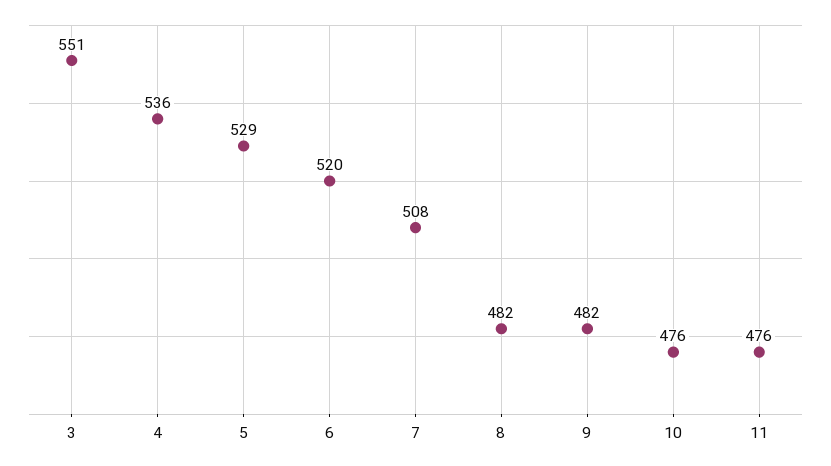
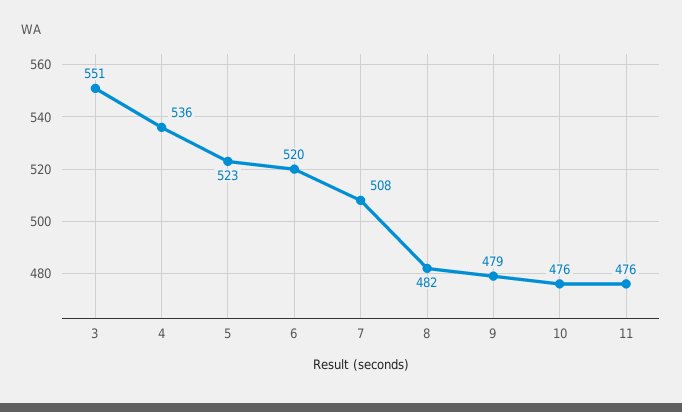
  {
    "3": 551,
    "4": 536,
-   "5": 529,
+   "5": 523,
    "6": 520,
    "7": 508,
    "8": 482,
-   "9": 482,
+   "9": 479,
    "10": 476,
    "11": 476
  }

